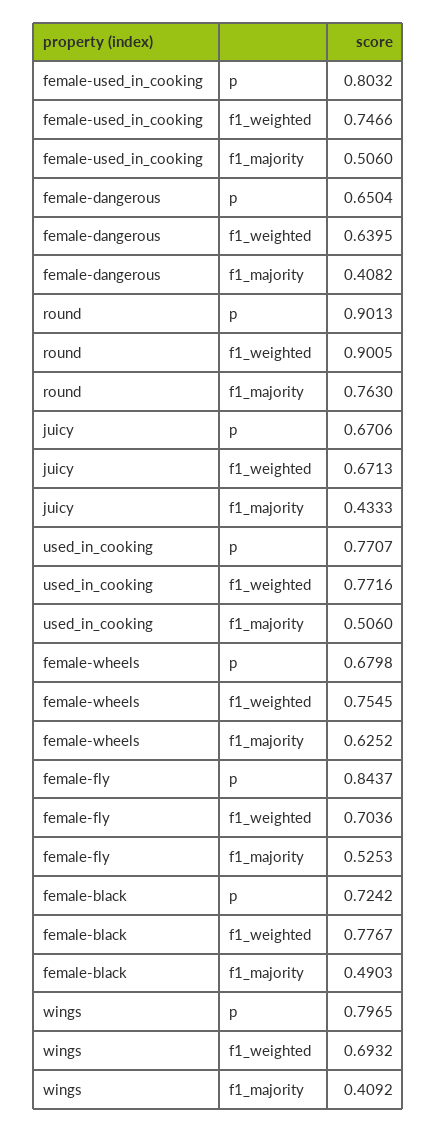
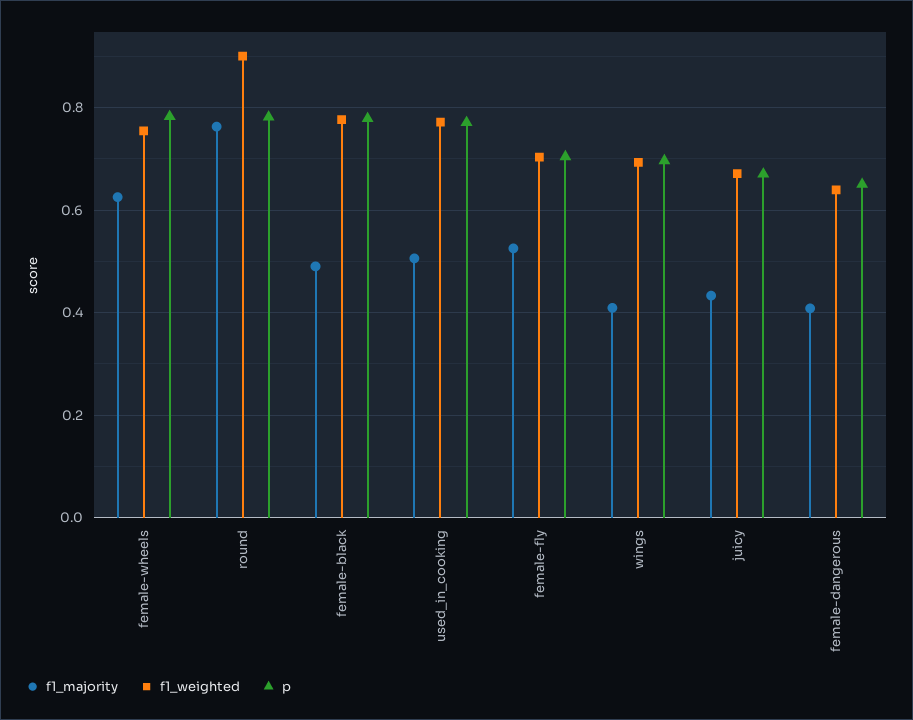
  {
    "p": {
-     "female-used_in_cooking": 0.8032,
      "female-dangerous": 0.6504,
-     "round": 0.9013,
+     "round": 0.78,
      "juicy": 0.6706,
      "used_in_cooking": 0.7707,
-     "female-wheels": 0.6798,
+     "female-wheels": 0.78,
-     "female-fly": 0.8437,
+     "female-fly": 0.7,
-     "female-black": 0.7242,
+     "female-black": 0.78,
-     "wings": 0.7965
+     "wings": 0.7
    },
    "f1_weighted": {
-     "female-used_in_cooking": 0.7466,
      "female-dangerous": 0.6395,
      "round": 0.9005,
      "juicy": 0.6713,
      "used_in_cooking": 0.7716,
      "female-wheels": 0.7545,
      "female-fly": 0.7036,
      "female-black": 0.7767,
      "wings": 0.6932
    },
    "f1_majority": {
-     "female-used_in_cooking": 0.506,
      "female-dangerous": 0.4082,
      "round": 0.763,
      "juicy": 0.4333,
      "used_in_cooking": 0.506,
      "female-wheels": 0.6252,
      "female-fly": 0.5253,
      "female-black": 0.4903,
      "wings": 0.4092
    }
  }

